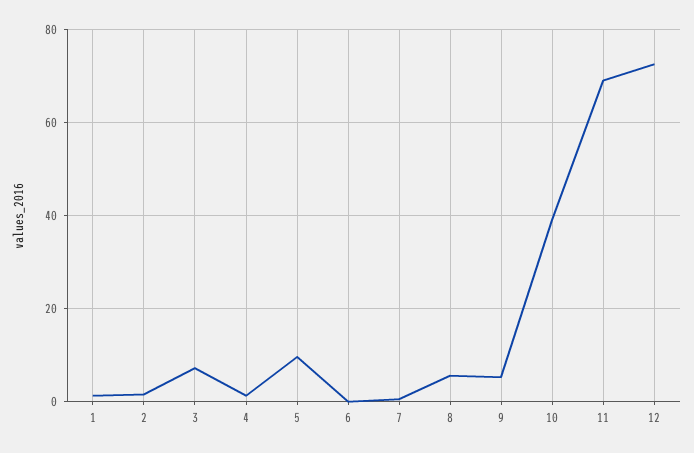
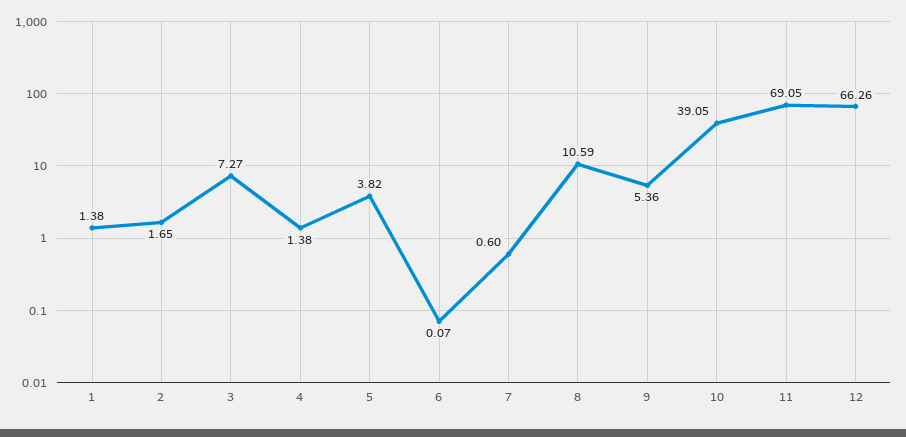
  {
    "1": 1.38,
    "2": 1.65,
    "3": 7.27,
    "4": 1.38,
-   "5": 10,
+   "5": 3.82,
    "6": 0.07,
    "7": 0.6,
-   "8": 6,
+   "8": 10.59,
    "9": 5.36,
    "10": 39.05,
    "11": 69.05,
-   "12": 72
+   "12": 66.26
  }

